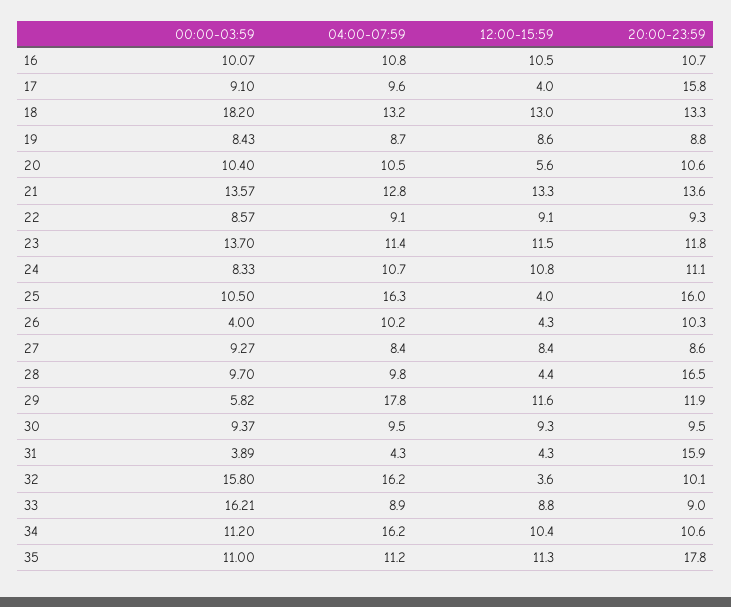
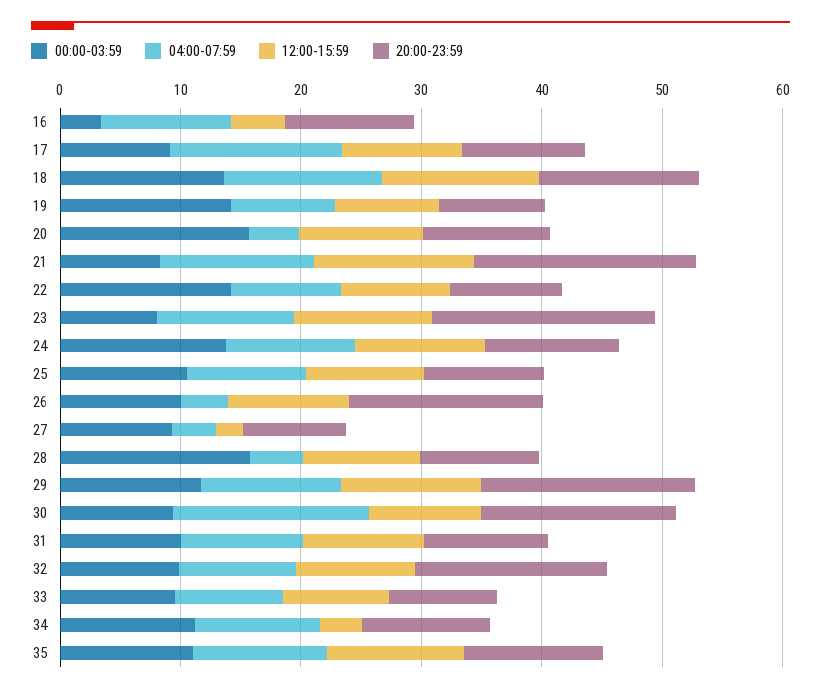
  {
    "00:00-03:59": {
-     "16": 10.07,
+     "16": 4,
      "17": 9.1,
-     "18": 18.2,
+     "18": 14,
-     "19": 8.43,
+     "19": 14,
-     "20": 10.4,
+     "20": 16,
-     "21": 13.57,
+     "21": 8,
-     "22": 8.57,
+     "22": 14,
-     "23": 13.7,
+     "23": 8,
-     "24": 8.33,
+     "24": 14,
      "25": 10.5,
-     "26": 4,
+     "26": 10,
      "27": 9.27,
-     "28": 9.7,
+     "28": 16,
-     "29": 5.82,
+     "29": 12,
      "30": 9.37,
-     "31": 3.89,
+     "31": 10,
-     "32": 15.8,
+     "32": 10,
-     "33": 16.21,
+     "33": 10,
      "34": 11.2,
      "35": 11
    },
    "04:00-07:59": {
      "16": 10.8,
-     "17": 9.6,
+     "17": 14,
      "18": 13.2,
      "19": 8.7,
-     "20": 10.5,
+     "20": 4,
      "21": 12.8,
      "22": 9.1,
      "23": 11.4,
      "24": 10.7,
-     "25": 16.3,
+     "25": 10,
-     "26": 10.2,
+     "26": 4,
-     "27": 8.4,
+     "27": 4,
-     "28": 9.8,
+     "28": 4,
-     "29": 17.8,
+     "29": 12,
-     "30": 9.5,
+     "30": 16,
-     "31": 4.3,
+     "31": 10,
-     "32": 16.2,
+     "32": 10,
      "33": 8.9,
-     "34": 16.2,
+     "34": 10,
      "35": 11.2
    },
    "12:00-15:59": {
-     "16": 10.5,
+     "16": 4,
-     "17": 4,
+     "17": 10,
      "18": 13,
      "19": 8.6,
-     "20": 5.6,
+     "20": 10,
      "21": 13.3,
      "22": 9.1,
      "23": 11.5,
      "24": 10.8,
-     "25": 4,
+     "25": 10,
-     "26": 4.3,
+     "26": 10,
-     "27": 8.4,
+     "27": 2,
-     "28": 4.4,
+     "28": 10,
      "29": 11.6,
      "30": 9.3,
-     "31": 4.3,
+     "31": 10,
-     "32": 3.6,
+     "32": 10,
      "33": 8.8,
-     "34": 10.4,
+     "34": 4,
      "35": 11.3
    },
    "20:00-23:59": {
      "16": 10.7,
-     "17": 15.8,
+     "17": 10,
      "18": 13.3,
      "19": 8.8,
      "20": 10.6,
-     "21": 13.6,
+     "21": 18,
      "22": 9.3,
-     "23": 11.8,
+     "23": 18,
      "24": 11.1,
-     "25": 16,
+     "25": 10,
-     "26": 10.3,
+     "26": 16,
      "27": 8.6,
-     "28": 16.5,
+     "28": 10,
-     "29": 11.9,
+     "29": 18,
-     "30": 9.5,
+     "30": 16,
-     "31": 15.9,
+     "31": 10,
-     "32": 10.1,
+     "32": 16,
      "33": 9,
      "34": 10.6,
-     "35": 17.8
+     "35": 12
    }
  }

